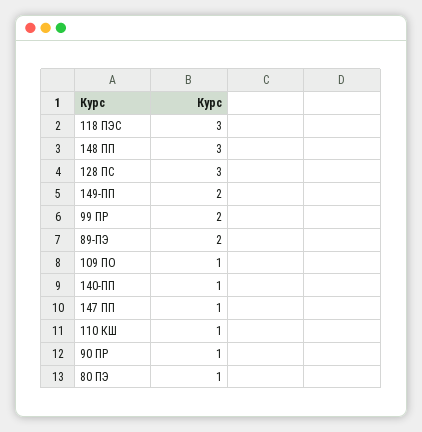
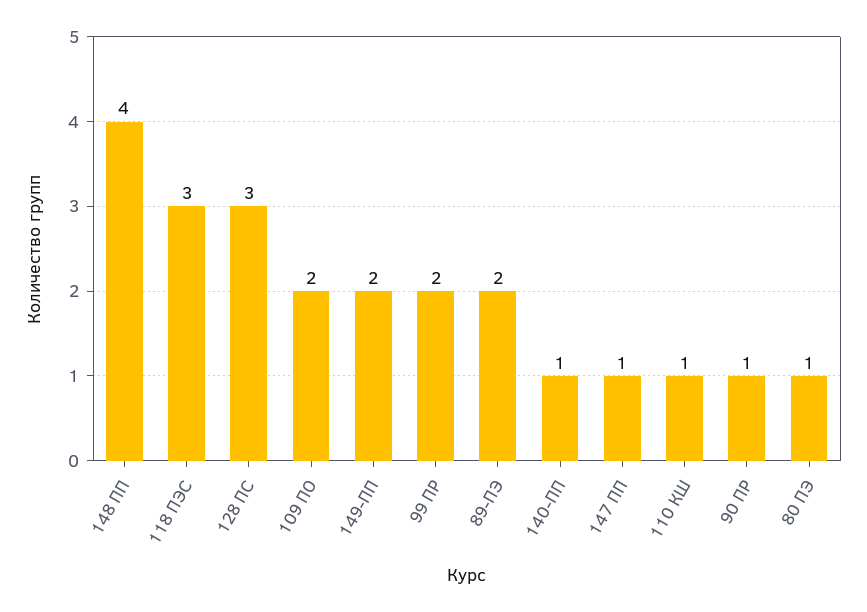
  {
    "118 ПЭС": 3,
-   "148 ПП": 3,
+   "148 ПП": 4,
    "128 ПС": 3,
    "149-ПП": 2,
    "99 ПР": 2,
    "89-ПЭ": 2,
-   "109 ПО": 1,
+   "109 ПО": 2,
    "140-ПП": 1,
    "147 ПП": 1,
    "110 КШ": 1,
    "90 ПР": 1,
    "80 ПЭ": 1
  }

